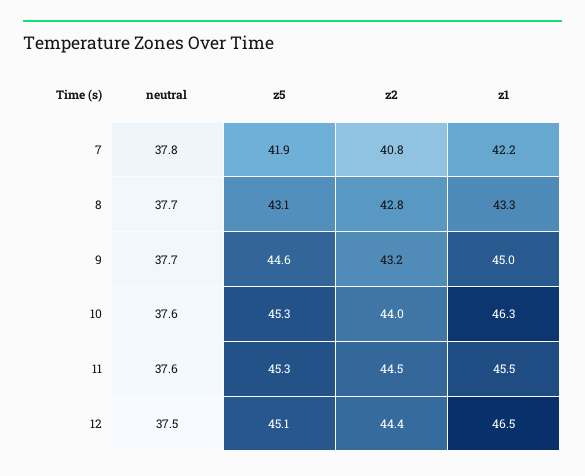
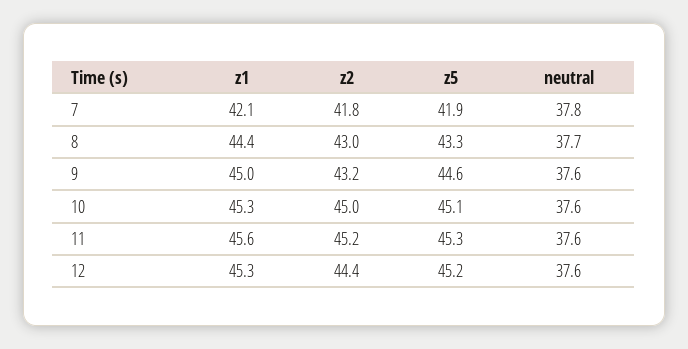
  {
    "neutral": {
      "7": 37.8,
      "8": 37.7,
-     "9": 37.7,
+     "9": 37.6,
      "10": 37.6,
      "11": 37.6,
-     "12": 37.5
+     "12": 37.6
    },
    "z5": {
      "7": 41.9,
-     "8": 43.1,
+     "8": 43.3,
      "9": 44.6,
-     "10": 45.3,
+     "10": 45.1,
      "11": 45.3,
-     "12": 45.1
+     "12": 45.2
    },
    "z2": {
-     "7": 40.8,
+     "7": 41.8,
-     "8": 42.8,
+     "8": 43,
      "9": 43.2,
-     "10": 44,
+     "10": 45,
-     "11": 44.5,
+     "11": 45.2,
      "12": 44.4
    },
    "z1": {
-     "7": 42.2,
+     "7": 42.1,
-     "8": 43.3,
+     "8": 44.4,
      "9": 45,
-     "10": 46.3,
+     "10": 45.3,
-     "11": 45.5,
+     "11": 45.6,
-     "12": 46.5
+     "12": 45.3
    }
  }

